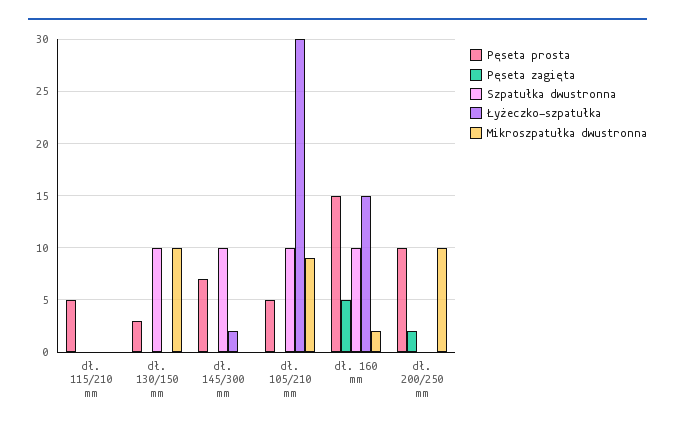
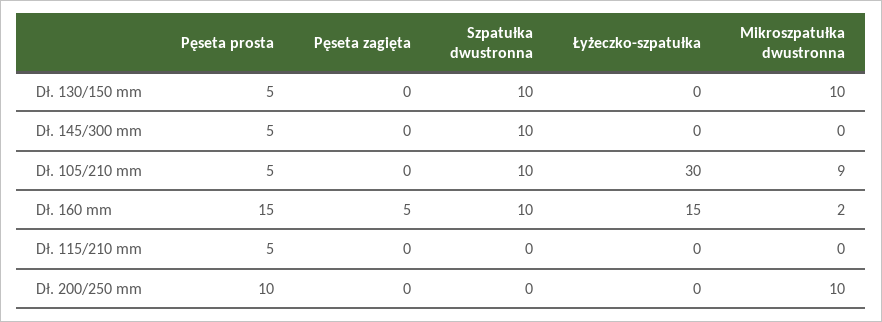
  {
    "Pęseta prosta": {
      "dł. 115/210 mm": 5,
-     "dł. 130/150 mm": 3,
+     "dł. 130/150 mm": 5,
-     "dł. 145/300 mm": 7,
+     "dł. 145/300 mm": 5,
      "dł. 105/210 mm": 5,
      "dł. 160 mm": 15,
      "dł. 200/250 mm": 10
    },
    "Pęseta zagięta": {
      "dł. 115/210 mm": 0,
      "dł. 130/150 mm": 0,
      "dł. 145/300 mm": 0,
      "dł. 105/210 mm": 0,
      "dł. 160 mm": 5,
-     "dł. 200/250 mm": 2
+     "dł. 200/250 mm": 0
    },
    "Szpatułka dwustronna": {
      "dł. 115/210 mm": 0,
      "dł. 130/150 mm": 10,
      "dł. 145/300 mm": 10,
      "dł. 105/210 mm": 10,
      "dł. 160 mm": 10,
      "dł. 200/250 mm": 0
    },
    "Łyżeczko-szpatułka": {
      "dł. 115/210 mm": 0,
      "dł. 130/150 mm": 0,
-     "dł. 145/300 mm": 2,
+     "dł. 145/300 mm": 0,
      "dł. 105/210 mm": 30,
      "dł. 160 mm": 15,
      "dł. 200/250 mm": 0
    },
    "Mikroszpatułka dwustronna": {
      "dł. 115/210 mm": 0,
      "dł. 130/150 mm": 10,
      "dł. 145/300 mm": 0,
      "dł. 105/210 mm": 9,
      "dł. 160 mm": 2,
      "dł. 200/250 mm": 10
    }
  }

